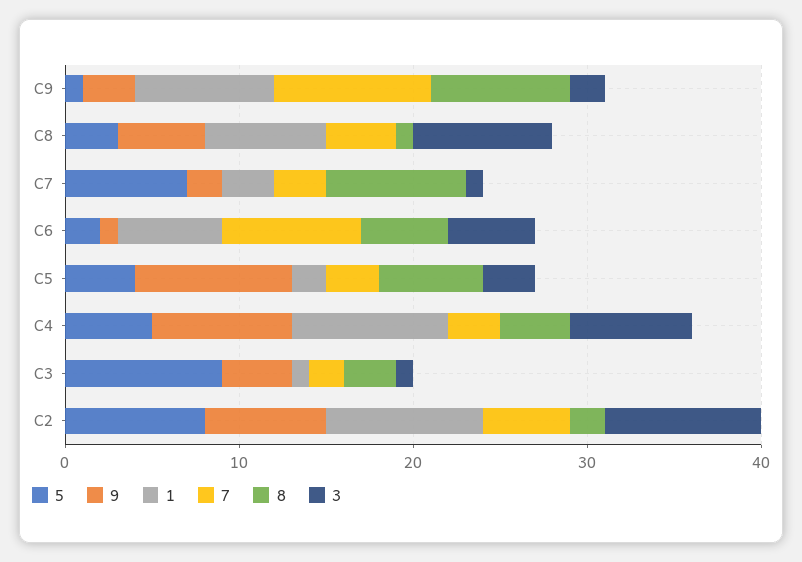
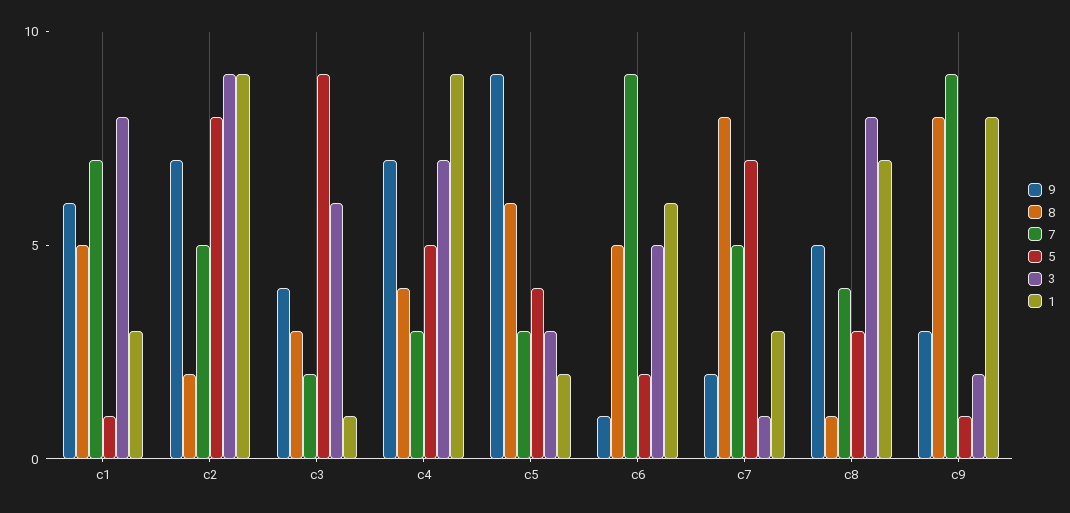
  {
    "5": {
      "C9": 1,
      "C8": 3,
      "C7": 7,
      "C6": 2,
      "C5": 4,
      "C4": 5,
      "C3": 9,
-     "C2": 8
+     "C2": 8,
+     "c1": 1
    },
    "9": {
      "C9": 3,
      "C8": 5,
      "C7": 2,
      "C6": 1,
      "C5": 9,
-     "C4": 8,
+     "C4": 7,
      "C3": 4,
-     "C2": 7
+     "C2": 7,
+     "c1": 6
    },
    "1": {
      "C9": 8,
      "C8": 7,
      "C7": 3,
      "C6": 6,
      "C5": 2,
      "C4": 9,
      "C3": 1,
-     "C2": 9
+     "C2": 9,
+     "c1": 3
    },
    "7": {
      "C9": 9,
      "C8": 4,
-     "C7": 3,
+     "C7": 5,
-     "C6": 8,
+     "C6": 9,
      "C5": 3,
      "C4": 3,
      "C3": 2,
-     "C2": 5
+     "C2": 5,
+     "c1": 7
    },
    "8": {
      "C9": 8,
      "C8": 1,
      "C7": 8,
      "C6": 5,
      "C5": 6,
      "C4": 4,
      "C3": 3,
-     "C2": 2
+     "C2": 2,
+     "c1": 5
    },
    "3": {
      "C9": 2,
      "C8": 8,
      "C7": 1,
      "C6": 5,
      "C5": 3,
      "C4": 7,
-     "C3": 1,
+     "C3": 6,
-     "C2": 9
+     "C2": 9,
+     "c1": 8
    }
  }

